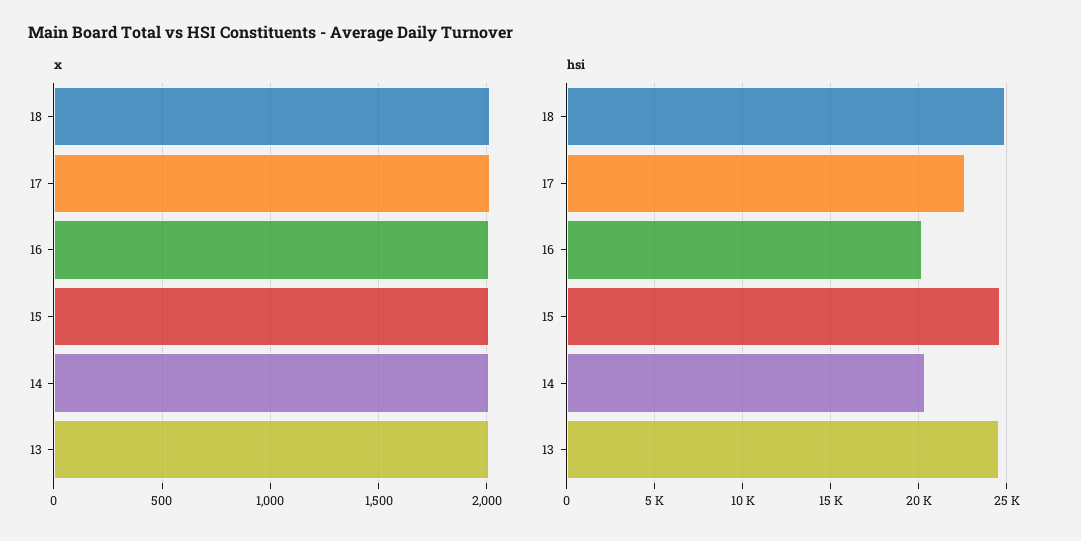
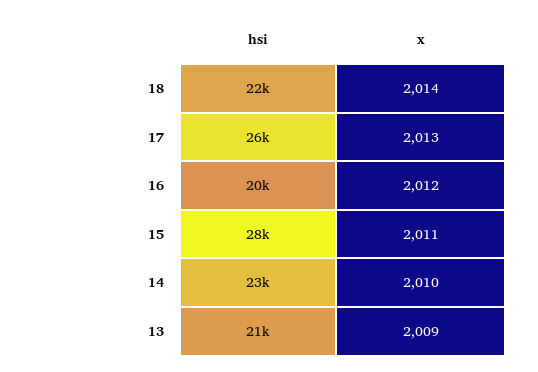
  {
    "x": {
      "18": 2014,
      "17": 2013,
      "16": 2012,
      "15": 2011,
      "14": 2010,
      "13": 2009
    },
    "hsi": {
-     "18": 25000,
+     "18": 22000,
-     "17": 22500,
+     "17": 26000,
      "16": 20000,
-     "15": 24500,
+     "15": 28000,
-     "14": 20500,
+     "14": 23000,
-     "13": 24500
+     "13": 21000
    }
  }

